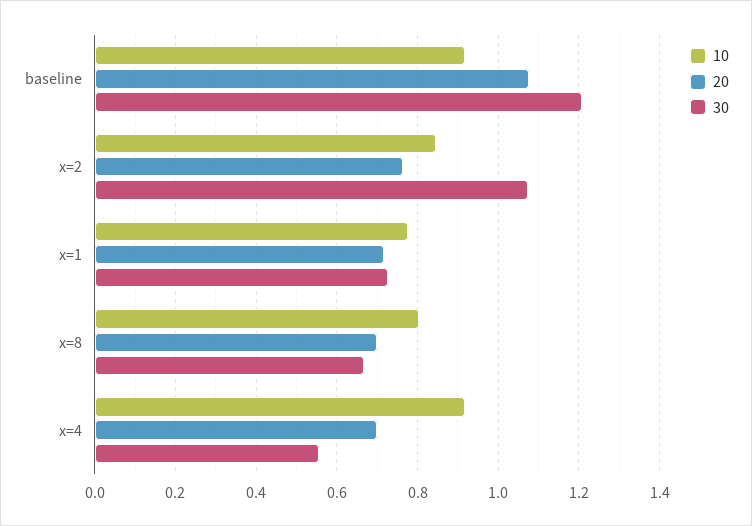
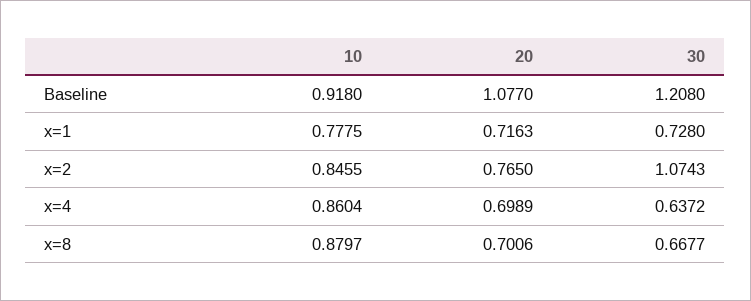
  {
    "10": {
      "baseline": 0.918,
      "x=2": 0.8455,
      "x=1": 0.7775,
-     "x=8": 0.8,
+     "x=8": 0.8797,
-     "x=4": 0.92
+     "x=4": 0.8604
    },
    "20": {
      "baseline": 1.077,
      "x=2": 0.765,
      "x=1": 0.7163,
      "x=8": 0.7006,
      "x=4": 0.6989
    },
    "30": {
      "baseline": 1.208,
      "x=2": 1.0743,
      "x=1": 0.728,
      "x=8": 0.6677,
-     "x=4": 0.56
+     "x=4": 0.6372
    }
  }

